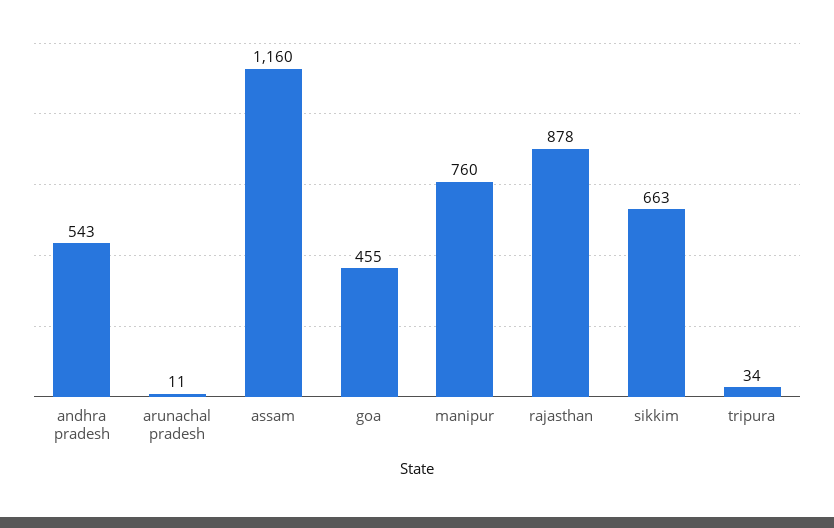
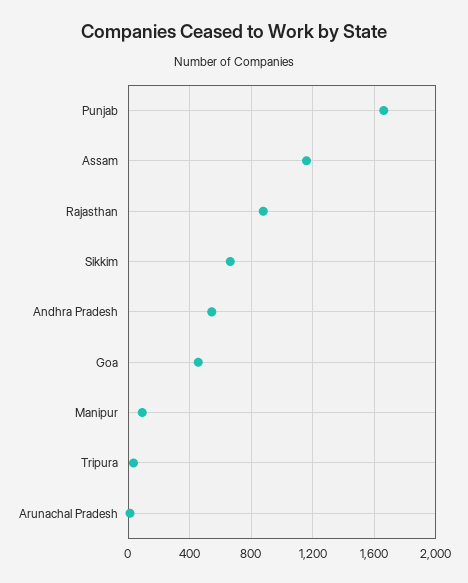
  {
    "andhra pradesh": 543,
    "arunachal pradesh": 11,
    "assam": 1160,
    "goa": 455,
-   "manipur": 760,
+   "manipur": 100,
    "rajasthan": 878,
    "sikkim": 663,
-   "tripura": 34
+   "tripura": 34,
+   "Punjab": 1650
  }

